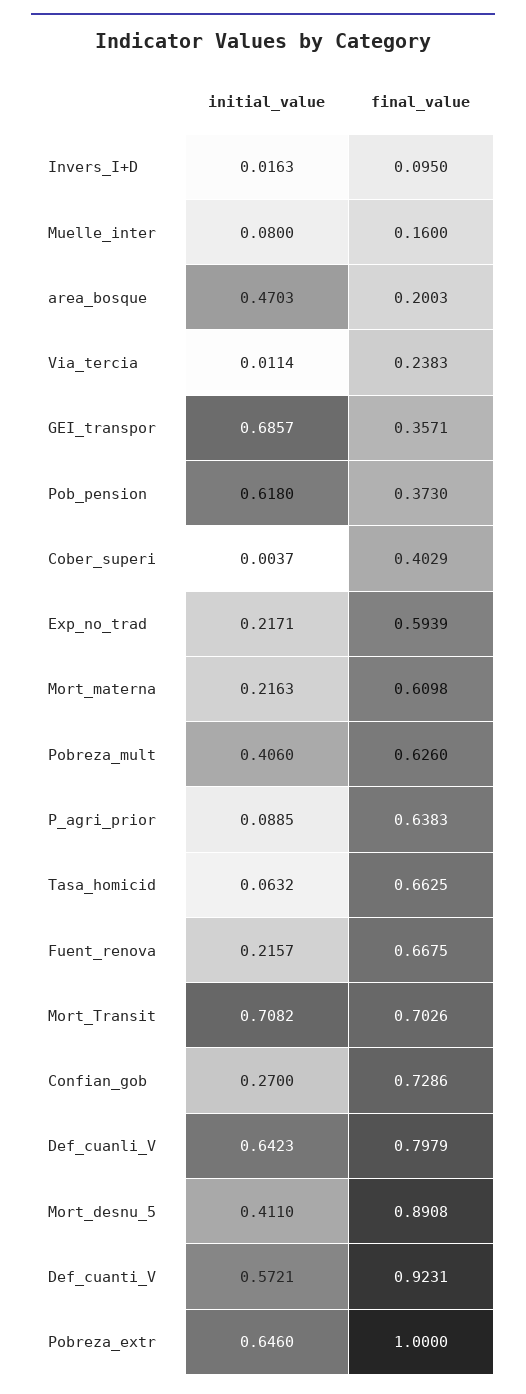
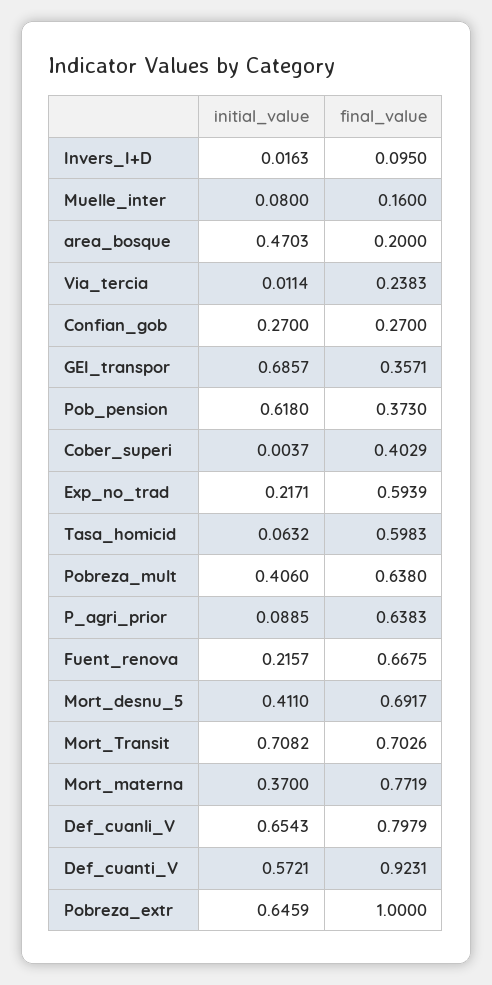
  {
    "initial_value": {
      "Invers_I+D": 0.0163,
      "Muelle_inter": 0.08,
      "area_bosque": 0.4703,
      "Via_tercia": 0.0114,
      "GEI_transpor": 0.6857,
      "Pob_pension": 0.618,
      "Cober_superi": 0.0037,
      "Exp_no_trad": 0.2171,
-     "Mort_materna": 0.2163,
+     "Mort_materna": 0.37,
      "Pobreza_mult": 0.406,
      "P_agri_prior": 0.0885,
      "Tasa_homicid": 0.0632,
      "Fuent_renova": 0.2157,
      "Mort_Transit": 0.7082,
      "Confian_gob": 0.27,
-     "Def_cuanli_V": 0.6423,
+     "Def_cuanli_V": 0.6543,
      "Mort_desnu_5": 0.411,
      "Def_cuanti_V": 0.5721,
-     "Pobreza_extr": 0.646
+     "Pobreza_extr": 0.6459
    },
    "final_value": {
      "Invers_I+D": 0.095,
      "Muelle_inter": 0.16,
-     "area_bosque": 0.2003,
+     "area_bosque": 0.2,
      "Via_tercia": 0.2383,
      "GEI_transpor": 0.3571,
      "Pob_pension": 0.373,
      "Cober_superi": 0.4029,
      "Exp_no_trad": 0.5939,
-     "Mort_materna": 0.6098,
+     "Mort_materna": 0.7719,
-     "Pobreza_mult": 0.626,
+     "Pobreza_mult": 0.638,
      "P_agri_prior": 0.6383,
-     "Tasa_homicid": 0.6625,
+     "Tasa_homicid": 0.5983,
      "Fuent_renova": 0.6675,
      "Mort_Transit": 0.7026,
-     "Confian_gob": 0.7286,
+     "Confian_gob": 0.27,
      "Def_cuanli_V": 0.7979,
-     "Mort_desnu_5": 0.8908,
+     "Mort_desnu_5": 0.6917,
      "Def_cuanti_V": 0.9231,
      "Pobreza_extr": 1
    }
  }

